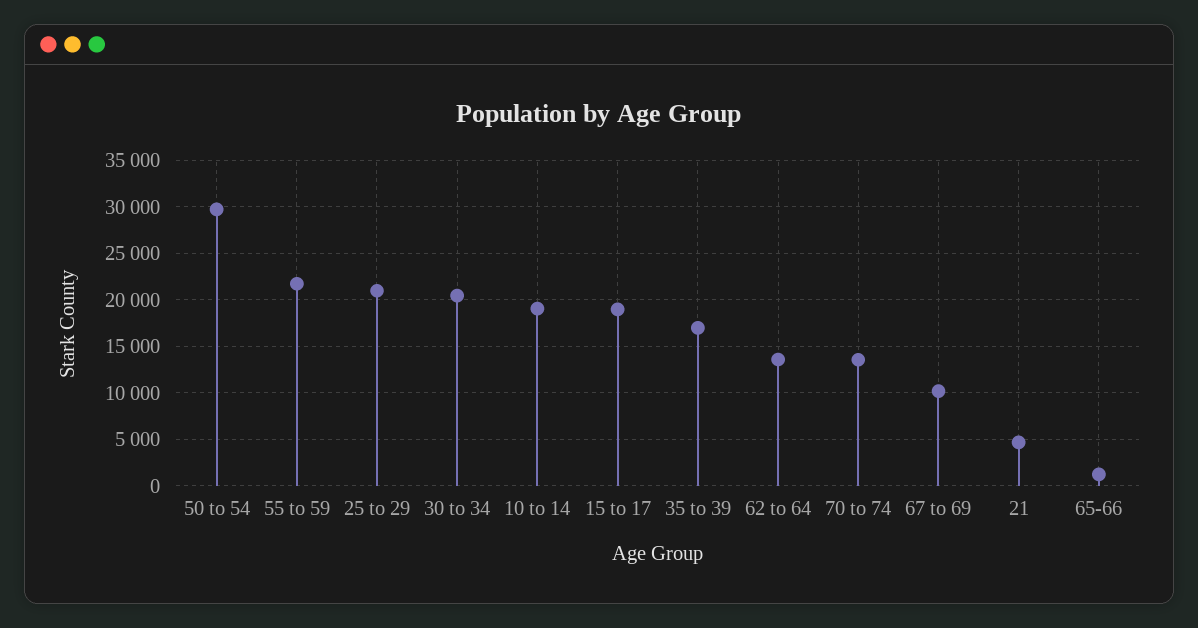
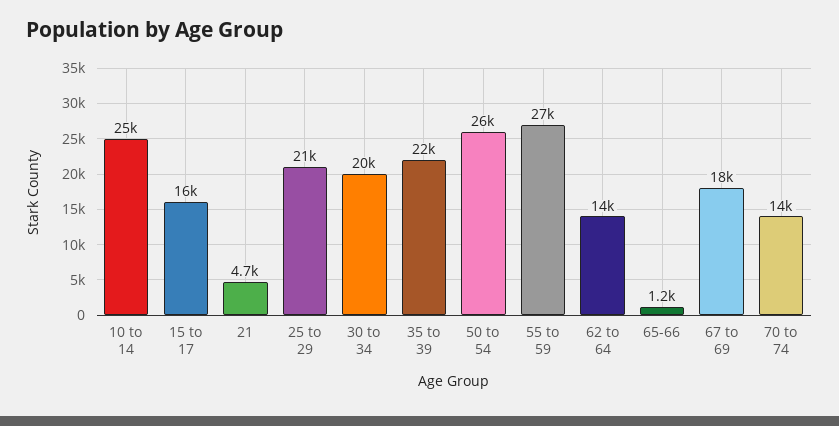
  {
-   "50 to 54": 30000,
+   "50 to 54": 26000,
-   "55 to 59": 22000,
+   "55 to 59": 27000,
    "25 to 29": 21000,
    "30 to 34": 20000,
-   "10 to 14": 19000,
+   "10 to 14": 25000,
-   "15 to 17": 19000,
+   "15 to 17": 16000,
-   "35 to 39": 17000,
+   "35 to 39": 22000,
    "62 to 64": 14000,
    "70 to 74": 14000,
-   "67 to 69": 10000,
+   "67 to 69": 18000,
    "21": 4700,
    "65-66": 1200
  }

